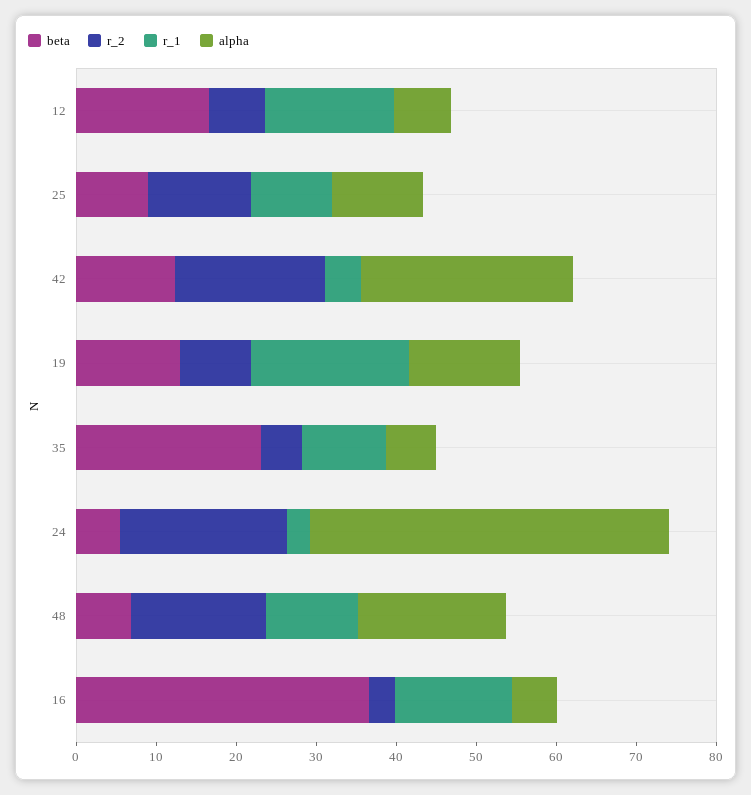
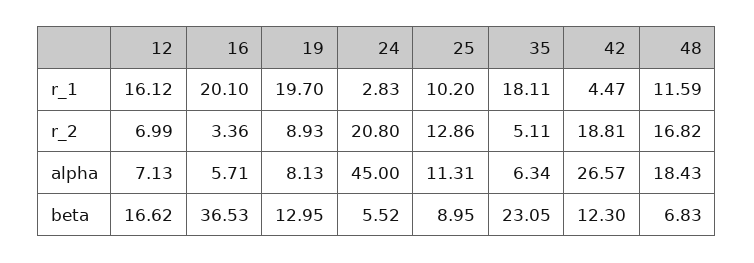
  {
    "beta": {
      "12": 16.62,
      "25": 8.95,
      "42": 12.3,
      "19": 12.95,
      "35": 23.05,
      "24": 5.52,
      "48": 6.83,
      "16": 36.53
    },
    "r_2": {
      "12": 6.99,
      "25": 12.86,
      "42": 18.81,
      "19": 8.93,
      "35": 5.11,
      "24": 20.8,
      "48": 16.82,
      "16": 3.36
    },
    "r_1": {
      "12": 16.12,
      "25": 10.2,
      "42": 4.47,
      "19": 19.7,
-     "35": 10,
+     "35": 18.11,
      "24": 2.83,
      "48": 11.59,
-     "16": 14
+     "16": 20.1
    },
    "alpha": {
      "12": 7.13,
      "25": 11.31,
      "42": 26.57,
-     "19": 14,
+     "19": 8.13,
      "35": 6.34,
      "24": 45,
      "48": 18.43,
      "16": 5.71
    }
  }

